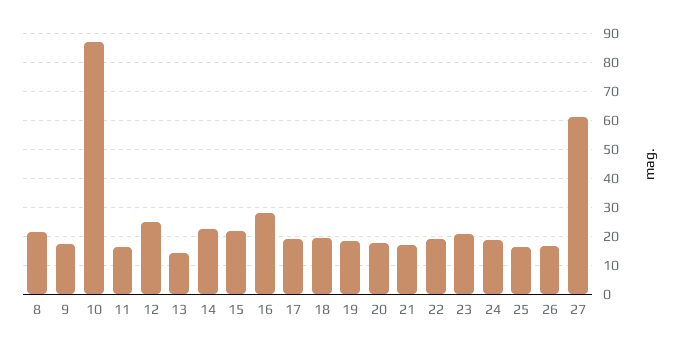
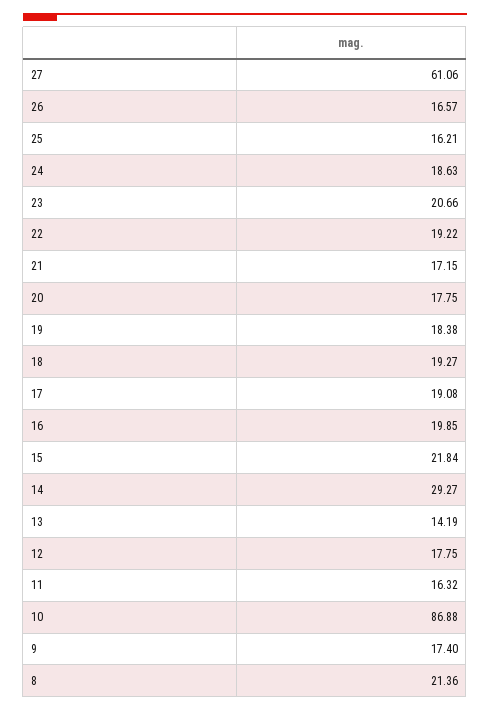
  {
    "8": 21.36,
    "9": 17.4,
    "10": 86.88,
    "11": 16.32,
-   "12": 25,
+   "12": 17.75,
    "13": 14.19,
-   "14": 22.5,
+   "14": 29.27,
    "15": 21.84,
-   "16": 27.5,
+   "16": 19.85,
    "17": 19.08,
    "18": 19.27,
    "19": 18.38,
    "20": 17.75,
    "21": 17.15,
    "22": 19.22,
    "23": 20.66,
    "24": 18.63,
    "25": 16.21,
    "26": 16.57,
    "27": 61.06
  }

